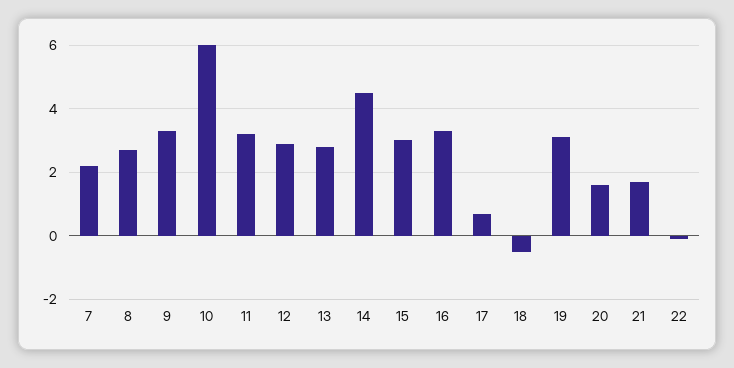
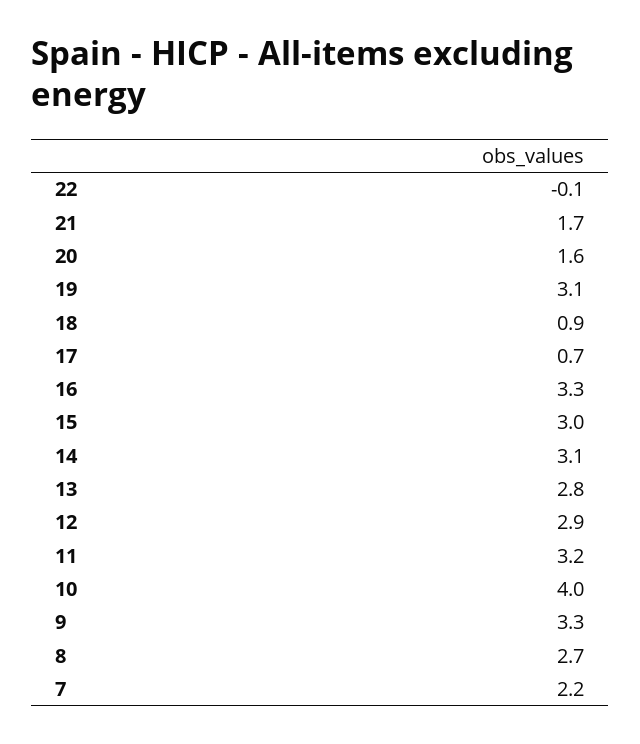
  {
    "7": 2.2,
    "8": 2.7,
    "9": 3.3,
-   "10": 6,
+   "10": 4,
    "11": 3.2,
    "12": 2.9,
    "13": 2.8,
-   "14": 4.5,
+   "14": 3.1,
    "15": 3,
    "16": 3.3,
    "17": 0.7,
-   "18": -0.5,
+   "18": 0.9,
    "19": 3.1,
    "20": 1.6,
    "21": 1.7,
    "22": -0.1
  }

